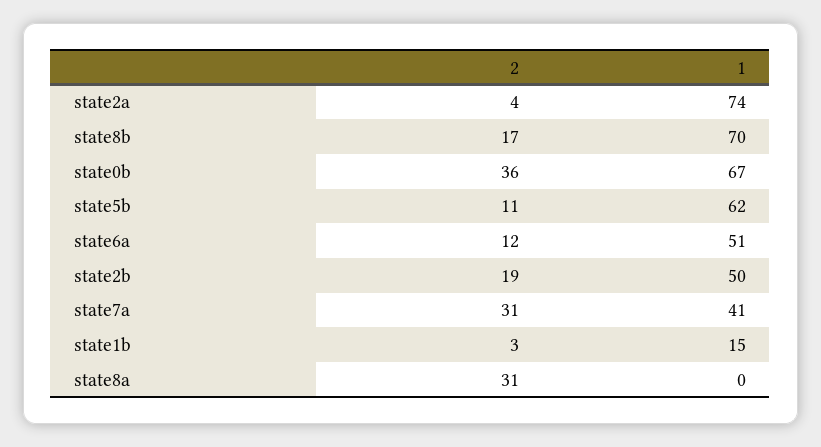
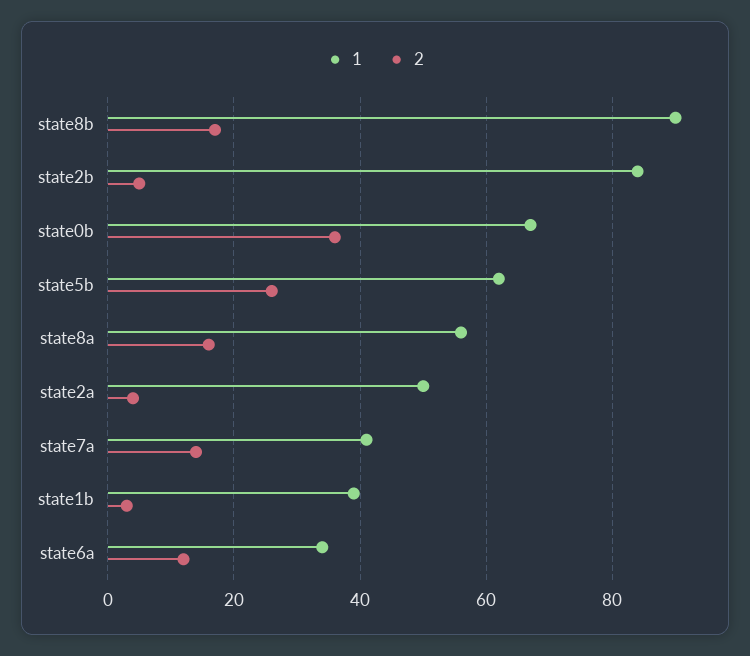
  {
    "2": {
      "state2a": 4,
      "state8b": 17,
      "state0b": 36,
-     "state5b": 11,
+     "state5b": 25,
      "state6a": 12,
-     "state2b": 19,
+     "state2b": 5,
-     "state7a": 31,
+     "state7a": 15,
      "state1b": 3,
-     "state8a": 31
+     "state8a": 15
    },
    "1": {
-     "state2a": 74,
+     "state2a": 50,
-     "state8b": 70,
+     "state8b": 90,
      "state0b": 67,
      "state5b": 62,
-     "state6a": 51,
+     "state6a": 35,
-     "state2b": 50,
+     "state2b": 85,
      "state7a": 41,
-     "state1b": 15,
+     "state1b": 40,
-     "state8a": 0
+     "state8a": 55
    }
  }

